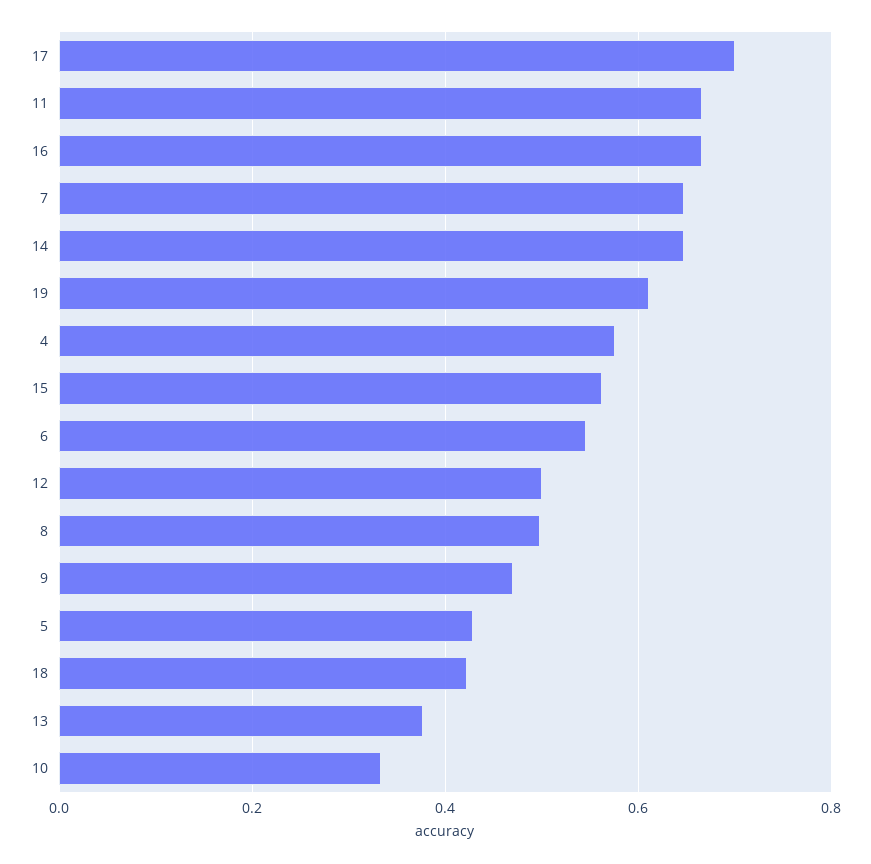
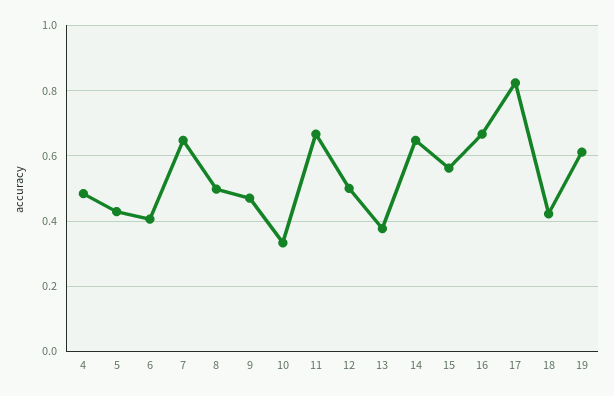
  {
-   "17": 0.7,
+   "17": 0.82,
    "11": 0.66,
    "16": 0.66,
    "7": 0.64,
    "14": 0.64,
    "19": 0.62,
-   "4": 0.58,
+   "4": 0.48,
    "15": 0.56,
-   "6": 0.54,
+   "6": 0.4,
    "12": 0.5,
    "8": 0.5,
    "9": 0.48,
    "5": 0.42,
    "18": 0.42,
    "13": 0.38,
    "10": 0.34
  }

